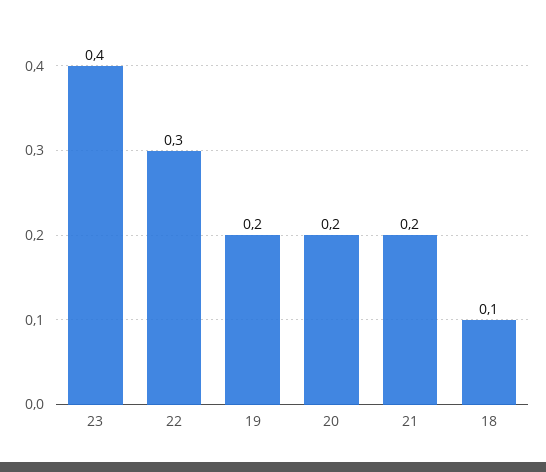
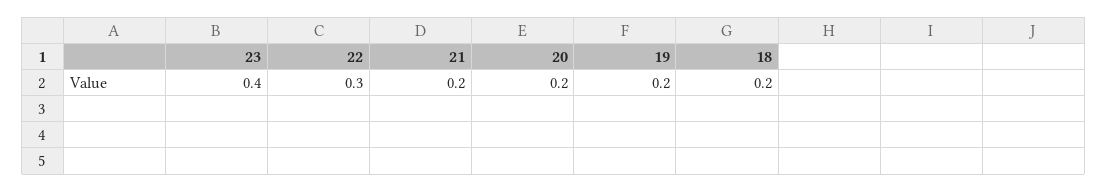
  {
    "23": 0.4,
    "22": 0.3,
    "19": 0.2,
    "20": 0.2,
    "21": 0.2,
-   "18": 0.1
+   "18": 0.2
  }

